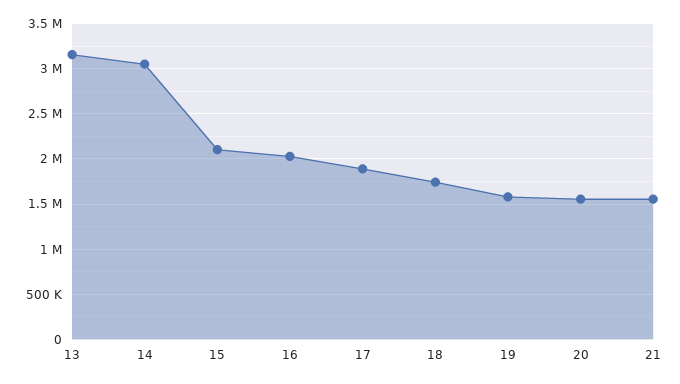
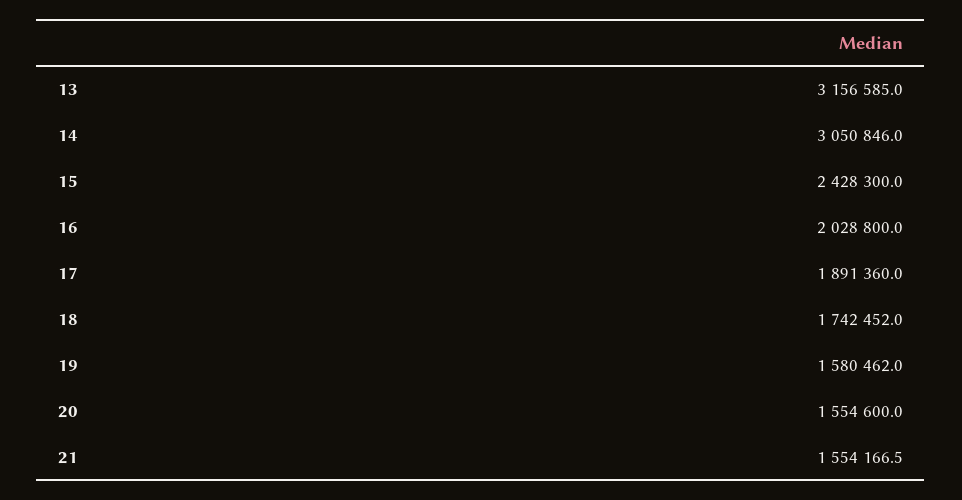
  {
    "13": 3156585,
    "14": 3050846,
-   "15": 2100000,
+   "15": 2428300,
    "16": 2028800,
    "17": 1891360,
    "18": 1742452,
    "19": 1580462,
    "20": 1554600,
    "21": 1554166.5
  }

